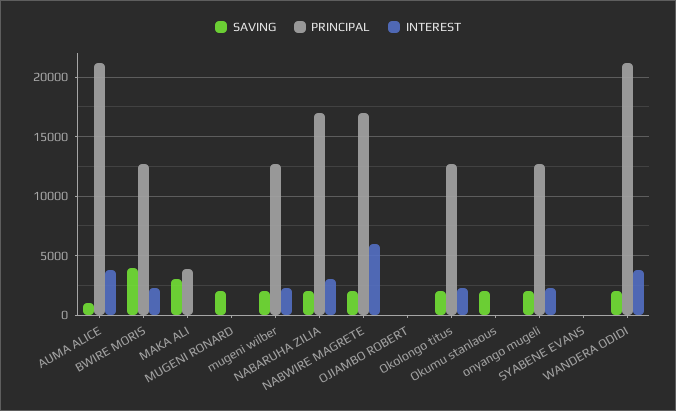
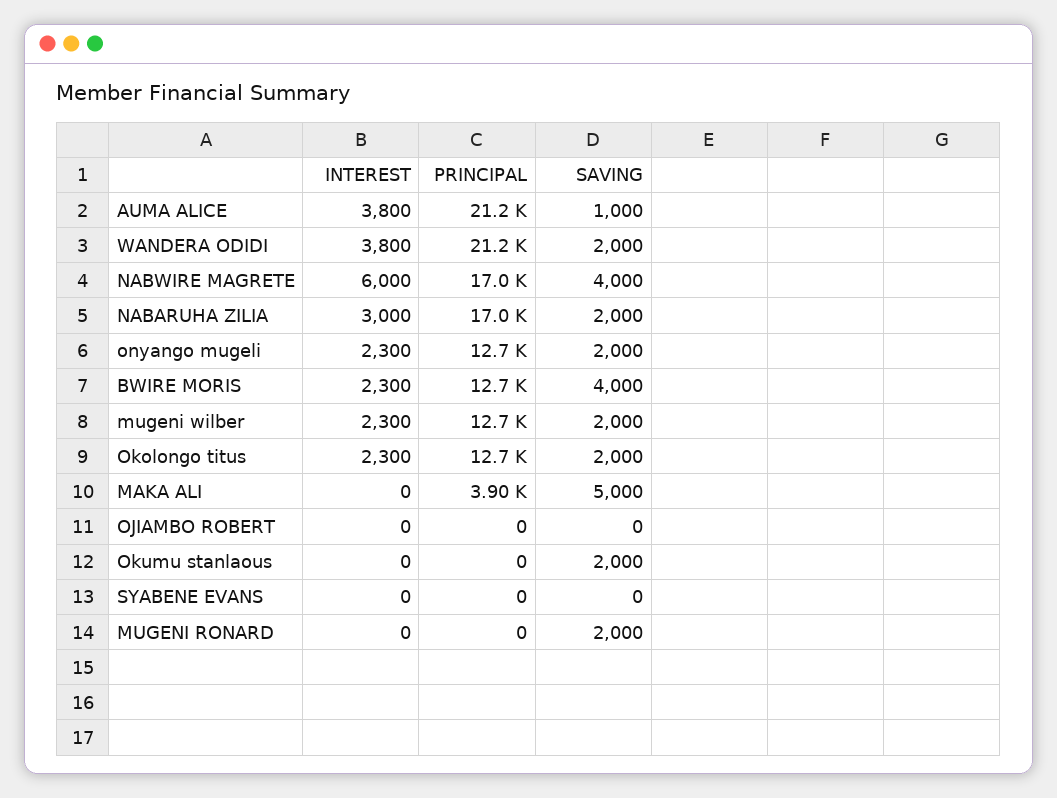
  {
    "SAVING": {
      "AUMA ALICE": 1000,
      "BWIRE MORIS": 4000,
-     "MAKA ALI": 3000,
+     "MAKA ALI": 5000,
      "MUGENI RONARD": 2000,
      "mugeni wilber": 2000,
      "NABARUHA ZILIA": 2000,
-     "NABWIRE MAGRETE": 2000,
+     "NABWIRE MAGRETE": 4000,
      "OJIAMBO ROBERT": 0,
      "Okolongo titus": 2000,
      "Okumu stanlaous": 2000,
      "onyango mugeli": 2000,
      "SYABENE EVANS": 0,
      "WANDERA ODIDI": 2000
    },
    "PRINCIPAL": {
      "AUMA ALICE": 21200,
      "BWIRE MORIS": 12700,
      "MAKA ALI": 3900,
      "MUGENI RONARD": 0,
      "mugeni wilber": 12700,
      "NABARUHA ZILIA": 17000,
      "NABWIRE MAGRETE": 17000,
      "OJIAMBO ROBERT": 0,
      "Okolongo titus": 12700,
      "Okumu stanlaous": 0,
      "onyango mugeli": 12700,
      "SYABENE EVANS": 0,
      "WANDERA ODIDI": 21200
    },
    "INTEREST": {
      "AUMA ALICE": 3800,
      "BWIRE MORIS": 2300,
      "MAKA ALI": 0,
      "MUGENI RONARD": 0,
      "mugeni wilber": 2300,
      "NABARUHA ZILIA": 3000,
      "NABWIRE MAGRETE": 6000,
      "OJIAMBO ROBERT": 0,
      "Okolongo titus": 2300,
      "Okumu stanlaous": 0,
      "onyango mugeli": 2300,
      "SYABENE EVANS": 0,
      "WANDERA ODIDI": 3800
    }
  }

